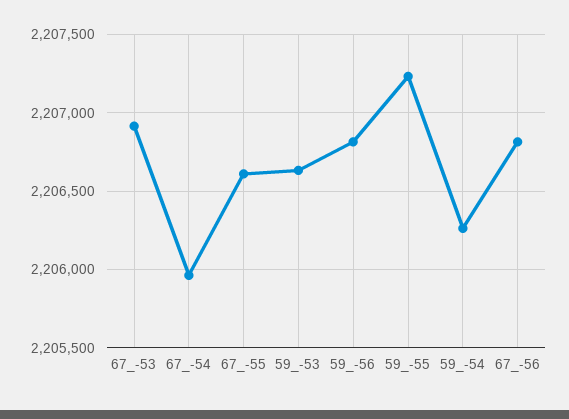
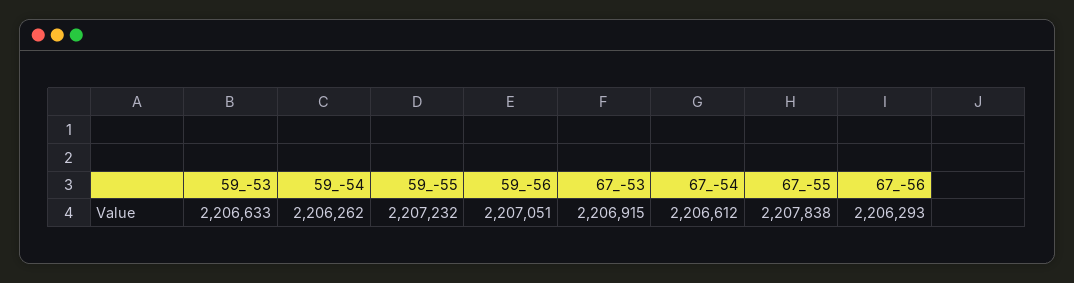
  {
    "67_-53": 2206915,
-   "67_-54": 2205950,
+   "67_-54": 2206612,
-   "67_-55": 2206600,
+   "67_-55": 2207838,
    "59_-53": 2206633,
-   "59_-56": 2206800,
+   "59_-56": 2207051,
    "59_-55": 2207232,
    "59_-54": 2206262,
-   "67_-56": 2206800
+   "67_-56": 2206293
  }

